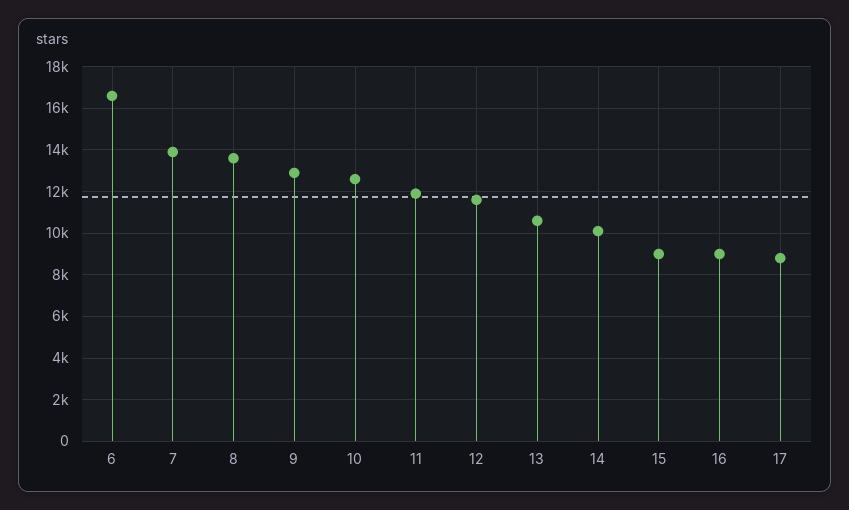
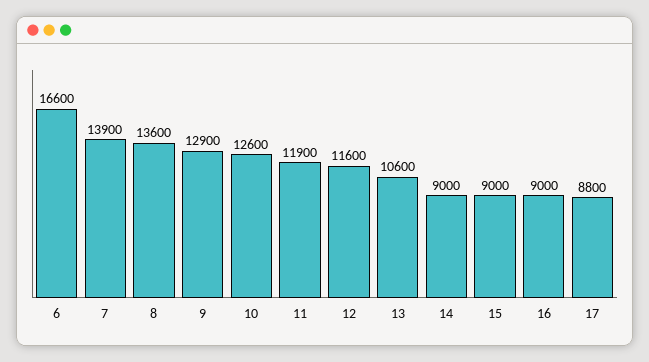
  {
    "6": 16600,
    "7": 13900,
    "8": 13600,
    "9": 12900,
    "10": 12600,
    "11": 11900,
    "12": 11600,
    "13": 10600,
-   "14": 10000,
+   "14": 9000,
    "15": 9000,
    "16": 9000,
    "17": 8800
  }

